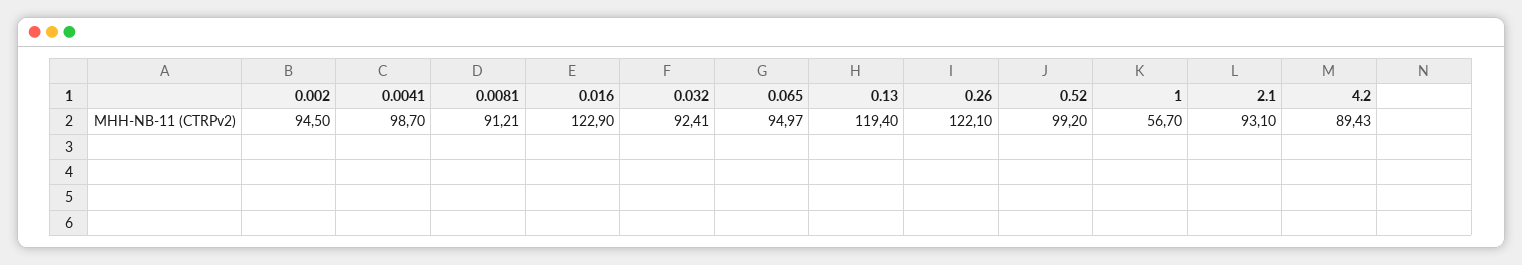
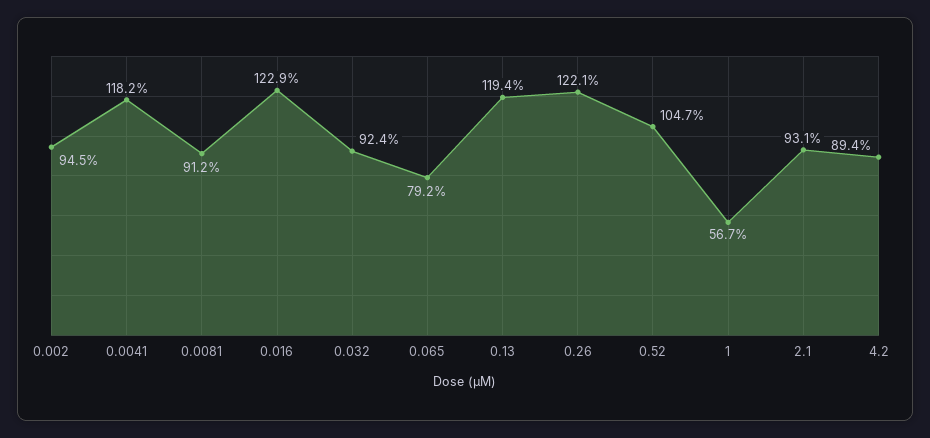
  {
    "0.002": 94.5,
-   "0.0041": 98.7,
+   "0.0041": 118.2,
    "0.0081": 91.21,
    "0.016": 122.9,
    "0.032": 92.41,
-   "0.065": 94.97,
+   "0.065": 79.2,
    "0.13": 119.4,
    "0.26": 122.1,
-   "0.52": 99.2,
+   "0.52": 104.7,
    "1": 56.7,
    "2.1": 93.1,
    "4.2": 89.43
  }

